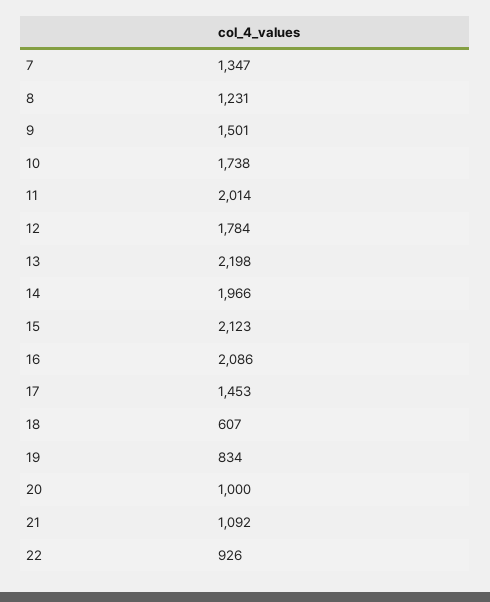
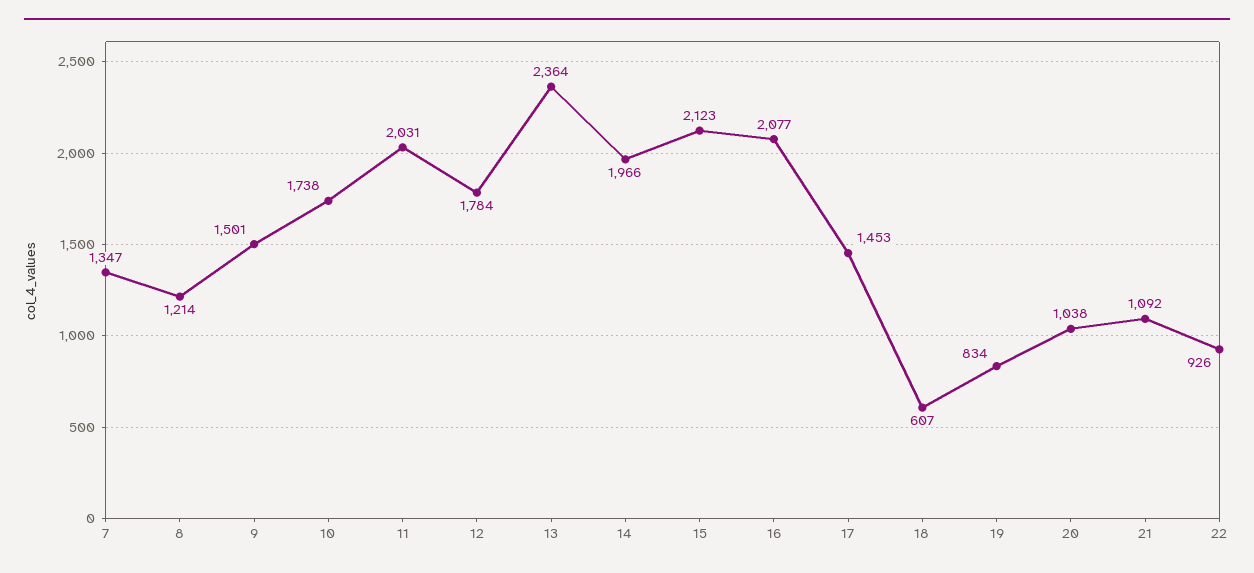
  {
    "7": 1347,
-   "8": 1231,
+   "8": 1214,
    "9": 1501,
    "10": 1738,
-   "11": 2014,
+   "11": 2031,
    "12": 1784,
-   "13": 2198,
+   "13": 2364,
    "14": 1966,
    "15": 2123,
-   "16": 2086,
+   "16": 2077,
    "17": 1453,
    "18": 607,
    "19": 834,
-   "20": 1000,
+   "20": 1038,
    "21": 1092,
    "22": 926
  }

